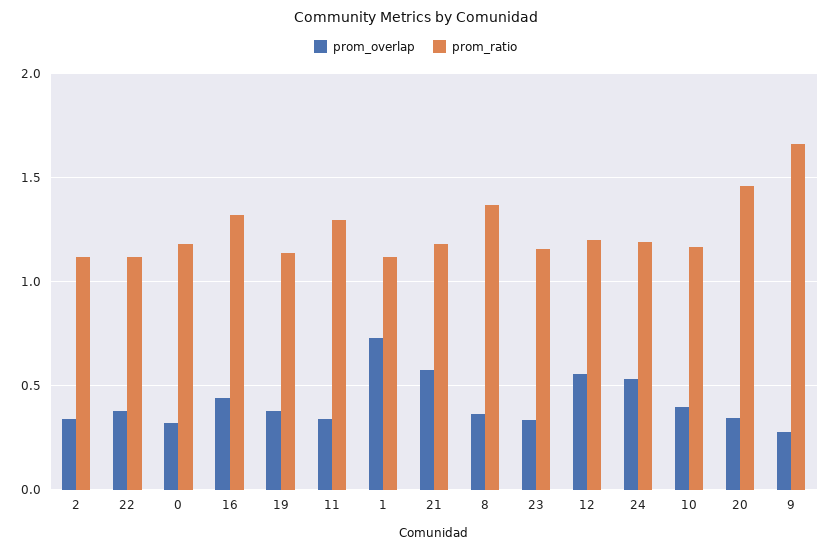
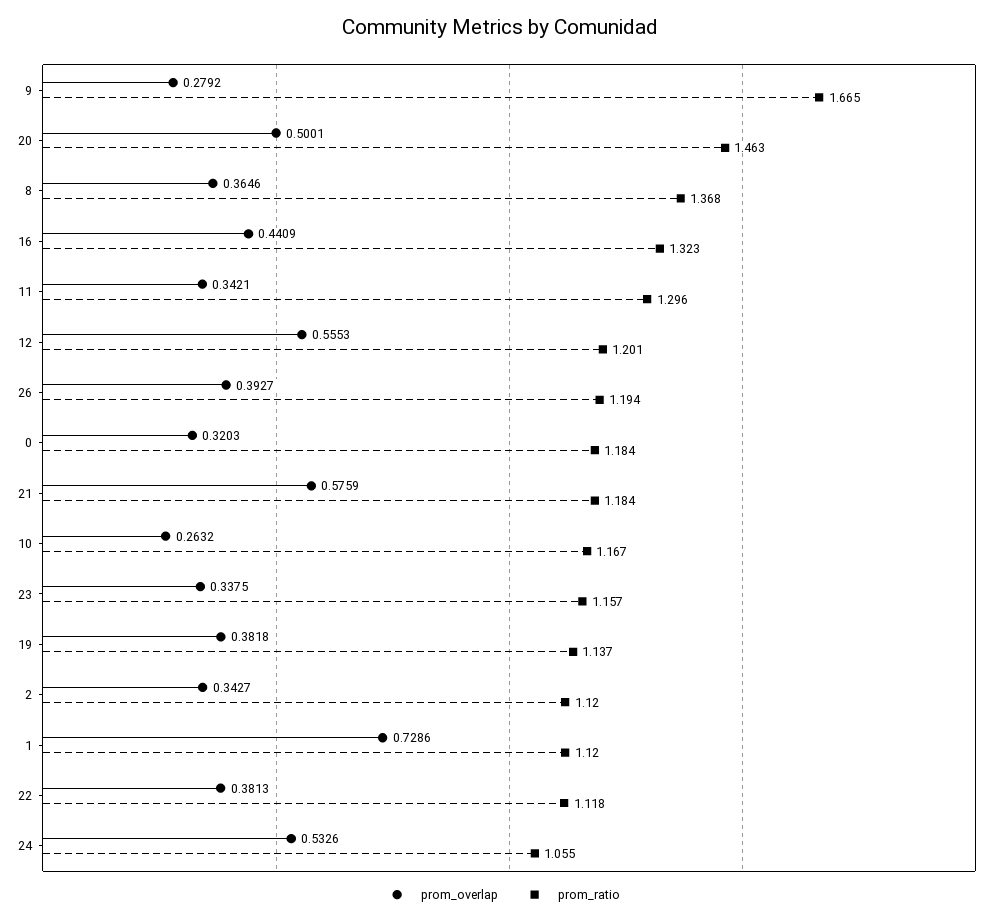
  {
    "prom_overlap": {
      "2": 0.3427,
      "22": 0.3813,
      "0": 0.3203,
      "16": 0.4409,
      "19": 0.3818,
      "11": 0.3421,
      "1": 0.7286,
      "21": 0.5759,
      "8": 0.3646,
      "23": 0.3375,
      "12": 0.5553,
      "24": 0.5326,
-     "10": 0.4,
+     "10": 0.2632,
-     "20": 0.35,
+     "20": 0.5001,
-     "9": 0.2792
+     "9": 0.2792,
+     "26": 0.3927
    },
    "prom_ratio": {
      "2": 1.12,
      "22": 1.118,
      "0": 1.184,
      "16": 1.323,
      "19": 1.137,
      "11": 1.296,
      "1": 1.12,
      "21": 1.184,
      "8": 1.368,
      "23": 1.157,
      "12": 1.201,
-     "24": 1.2,
+     "24": 1.055,
      "10": 1.167,
      "20": 1.463,
-     "9": 1.665
+     "9": 1.665,
+     "26": 1.194
    }
  }

